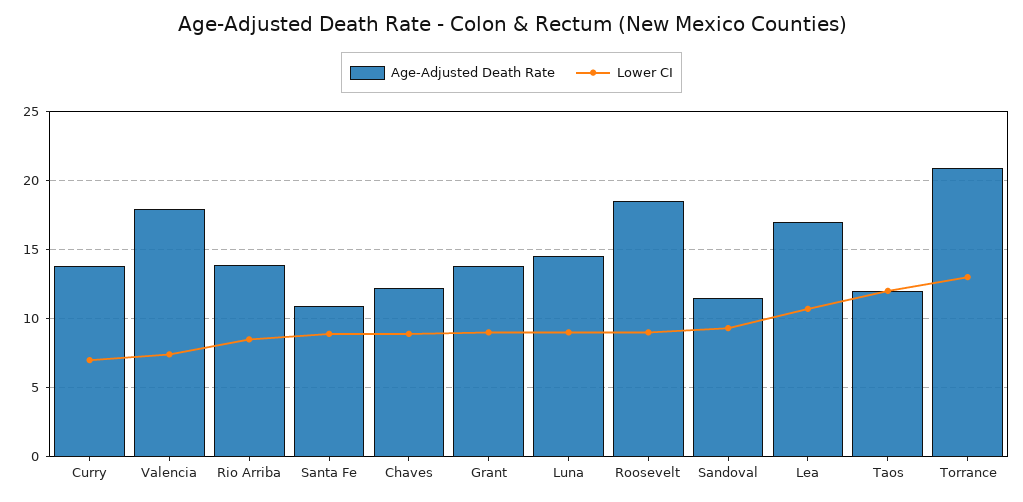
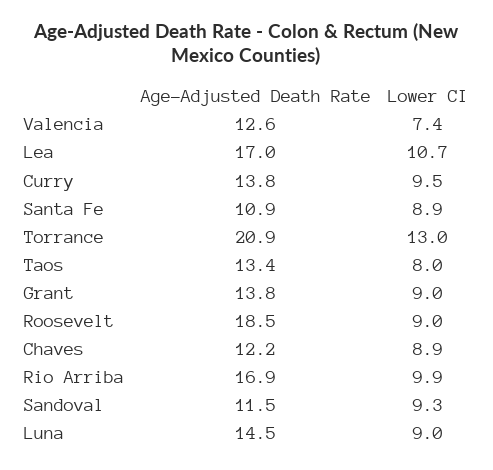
  {
    "Age-Adjusted Death Rate": {
      "Curry": 13.8,
-     "Valencia": 18,
+     "Valencia": 12.6,
-     "Rio Arriba": 14,
+     "Rio Arriba": 16.9,
      "Santa Fe": 10.9,
      "Chaves": 12.2,
      "Grant": 13.8,
      "Luna": 14.5,
      "Roosevelt": 18.5,
      "Sandoval": 11.5,
      "Lea": 17,
-     "Taos": 12,
+     "Taos": 13.4,
      "Torrance": 20.9
    },
    "Lower CI": {
-     "Curry": 7,
+     "Curry": 9.5,
      "Valencia": 7.4,
-     "Rio Arriba": 8.5,
+     "Rio Arriba": 9.9,
      "Santa Fe": 8.9,
      "Chaves": 8.9,
      "Grant": 9,
      "Luna": 9,
      "Roosevelt": 9,
      "Sandoval": 9.3,
      "Lea": 10.7,
-     "Taos": 12,
+     "Taos": 8,
      "Torrance": 13
    }
  }

